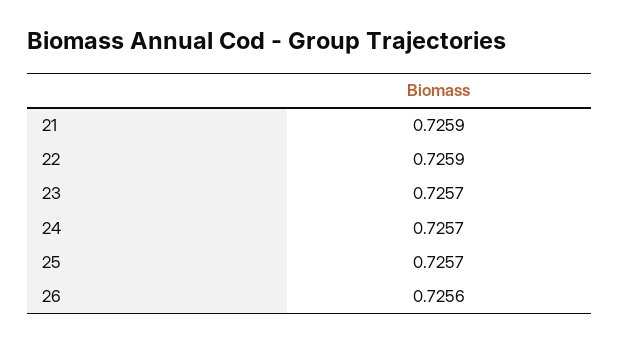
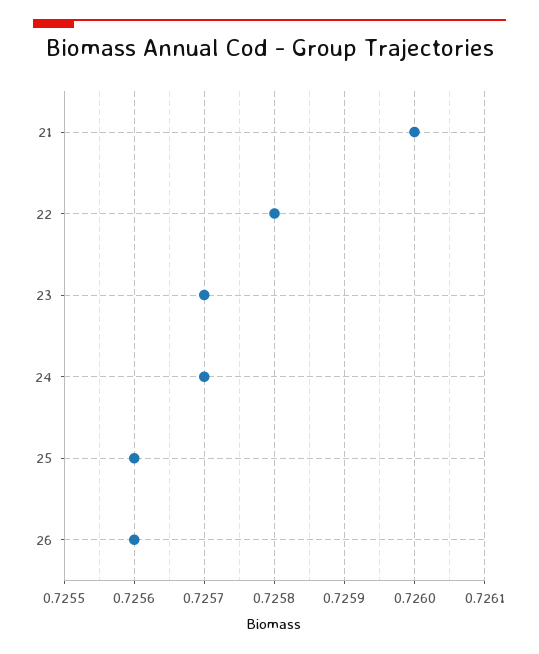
  {
-   "21": 0.7259,
+   "21": 0.726,
-   "22": 0.7259,
+   "22": 0.7258,
    "23": 0.7257,
    "24": 0.7257,
-   "25": 0.7257,
+   "25": 0.7256,
    "26": 0.7256
  }

